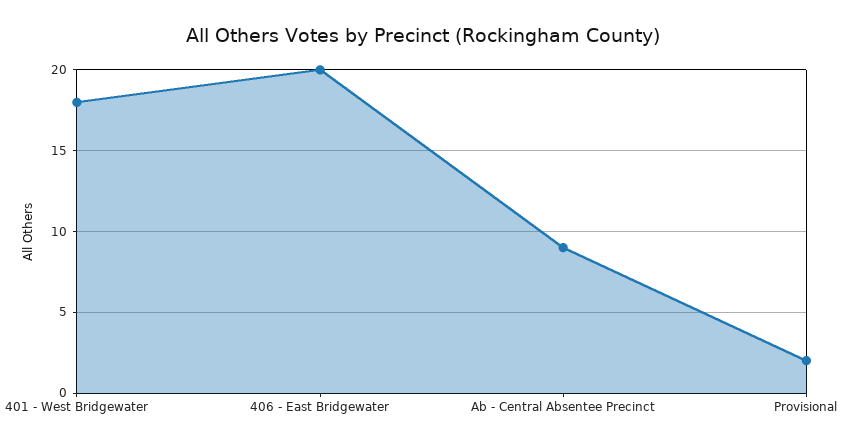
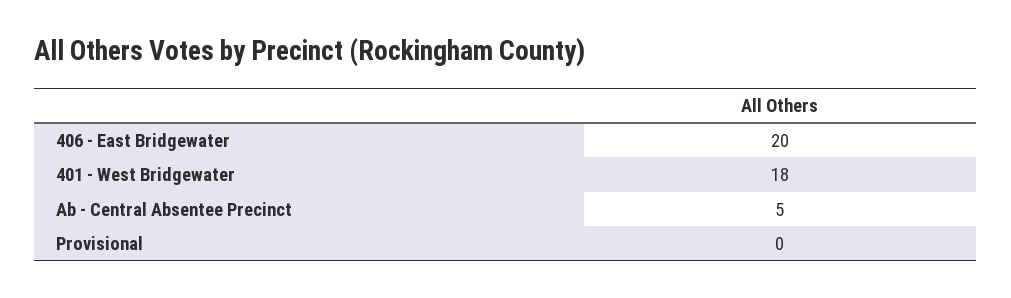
  {
    "401 - West Bridgewater": 18,
    "406 - East Bridgewater": 20,
-   "Ab - Central Absentee Precinct": 9,
+   "Ab - Central Absentee Precinct": 5,
-   "Provisional": 2
+   "Provisional": 0
  }

